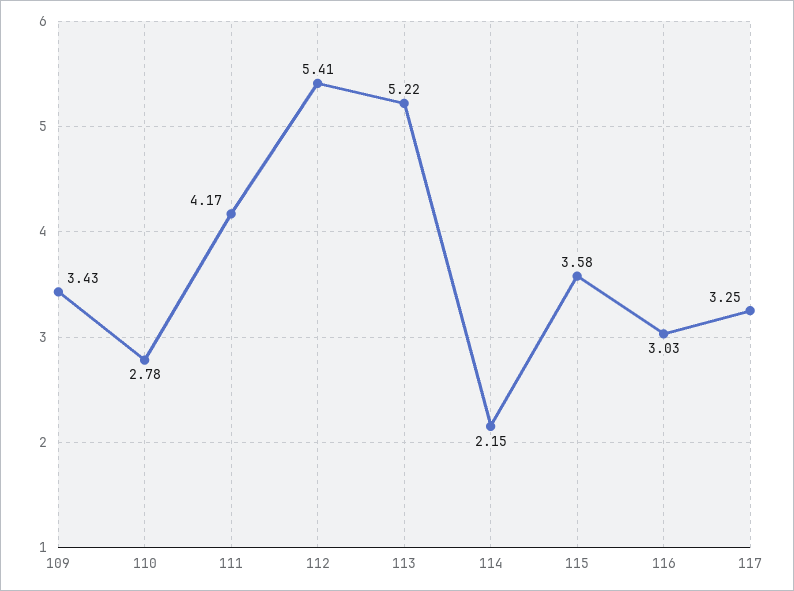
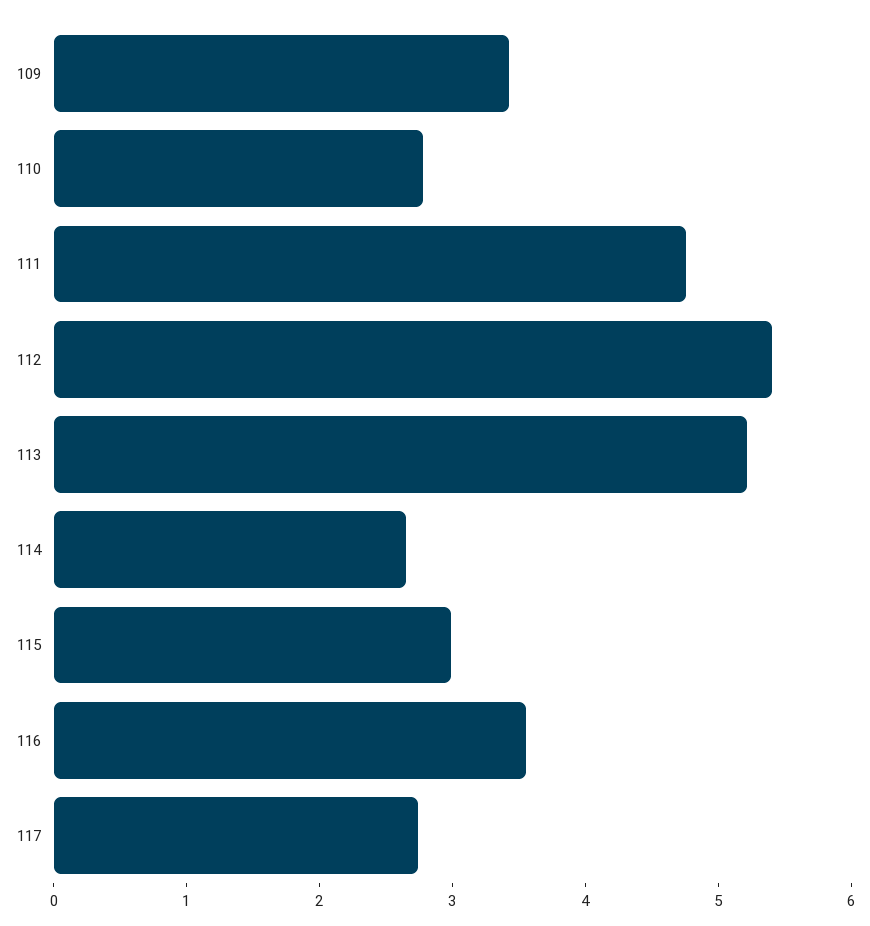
  {
    "109": 3.43,
    "110": 2.78,
-   "111": 4.17,
+   "111": 4.8,
    "112": 5.41,
    "113": 5.22,
-   "114": 2.15,
+   "114": 2.6,
-   "115": 3.58,
+   "115": 3,
-   "116": 3.03,
+   "116": 3.6,
-   "117": 3.25
+   "117": 2.8
  }

